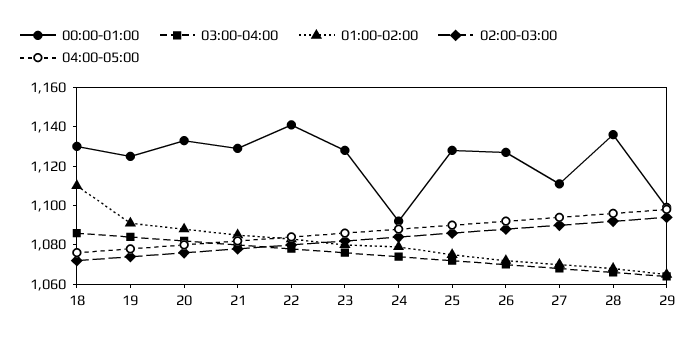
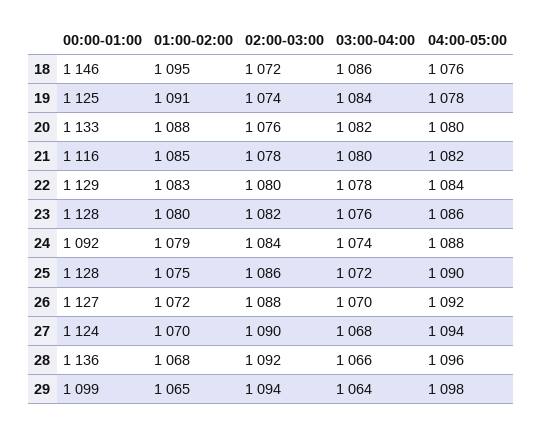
  {
    "00:00-01:00": {
-     "18": 1130,
+     "18": 1146,
      "19": 1125,
      "20": 1133,
-     "21": 1130,
+     "21": 1116,
-     "22": 1140,
+     "22": 1129,
      "23": 1128,
      "24": 1092,
      "25": 1128,
      "26": 1127,
-     "27": 1110,
+     "27": 1124,
      "28": 1136,
      "29": 1099
    },
    "03:00-04:00": {
      "18": 1086,
      "19": 1084,
      "20": 1082,
      "21": 1080,
      "22": 1078,
      "23": 1076,
      "24": 1074,
      "25": 1072,
      "26": 1070,
      "27": 1068,
      "28": 1066,
      "29": 1064
    },
    "01:00-02:00": {
-     "18": 1110,
+     "18": 1095,
      "19": 1091,
      "20": 1088,
      "21": 1085,
      "22": 1083,
      "23": 1080,
      "24": 1079,
      "25": 1075,
      "26": 1072,
      "27": 1070,
      "28": 1068,
      "29": 1065
    },
    "02:00-03:00": {
      "18": 1072,
      "19": 1074,
      "20": 1076,
      "21": 1078,
      "22": 1080,
      "23": 1082,
      "24": 1084,
      "25": 1086,
      "26": 1088,
      "27": 1090,
      "28": 1092,
      "29": 1094
    },
    "04:00-05:00": {
      "18": 1076,
      "19": 1078,
      "20": 1080,
      "21": 1082,
      "22": 1084,
      "23": 1086,
      "24": 1088,
      "25": 1090,
      "26": 1092,
      "27": 1094,
      "28": 1096,
      "29": 1098
    }
  }

